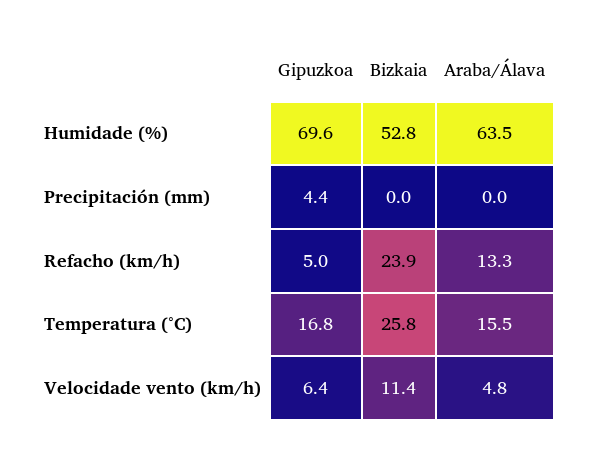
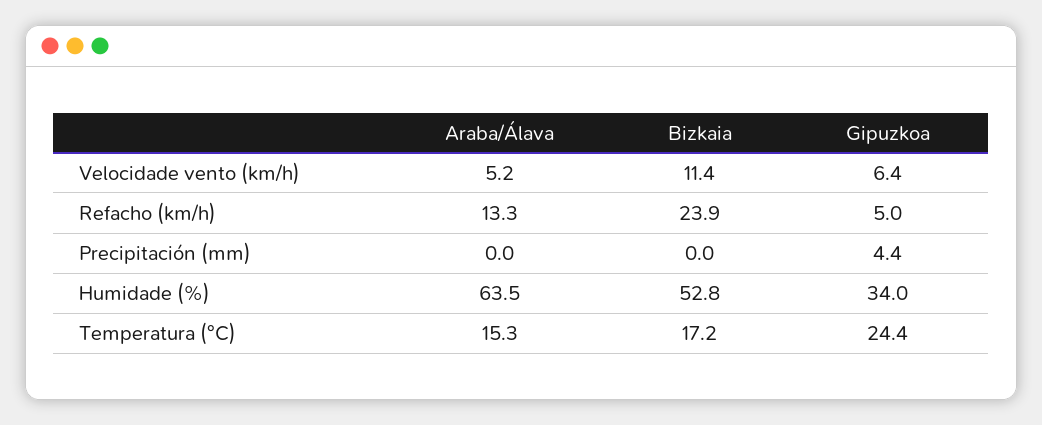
  {
    "Gipuzkoa": {
-     "Humidade (%)": 69.6,
+     "Humidade (%)": 34,
      "Precipitación (mm)": 4.4,
      "Refacho (km/h)": 5,
-     "Temperatura (°C)": 16.8,
+     "Temperatura (°C)": 24.4,
      "Velocidade vento (km/h)": 6.4
    },
    "Bizkaia": {
      "Humidade (%)": 52.8,
      "Precipitación (mm)": 0,
      "Refacho (km/h)": 23.9,
-     "Temperatura (°C)": 25.8,
+     "Temperatura (°C)": 17.2,
      "Velocidade vento (km/h)": 11.4
    },
    "Araba/Álava": {
      "Humidade (%)": 63.5,
      "Precipitación (mm)": 0,
      "Refacho (km/h)": 13.3,
-     "Temperatura (°C)": 15.5,
+     "Temperatura (°C)": 15.3,
-     "Velocidade vento (km/h)": 4.8
+     "Velocidade vento (km/h)": 5.2
    }
  }

